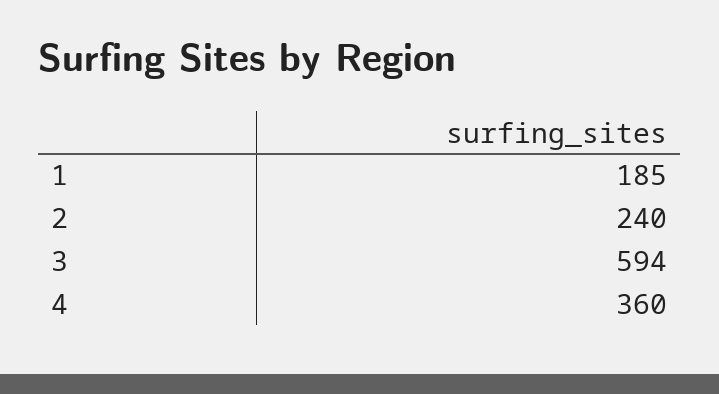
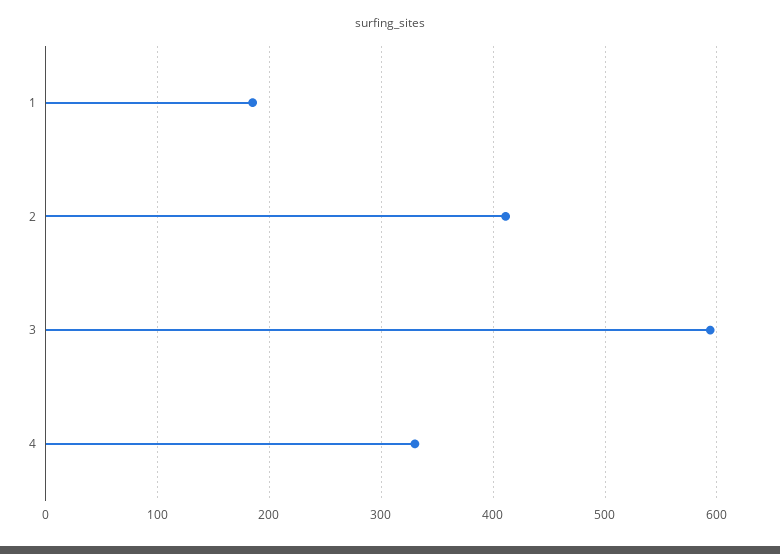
  {
    "1": 185,
-   "2": 240,
+   "2": 410,
    "3": 594,
-   "4": 360
+   "4": 330
  }

